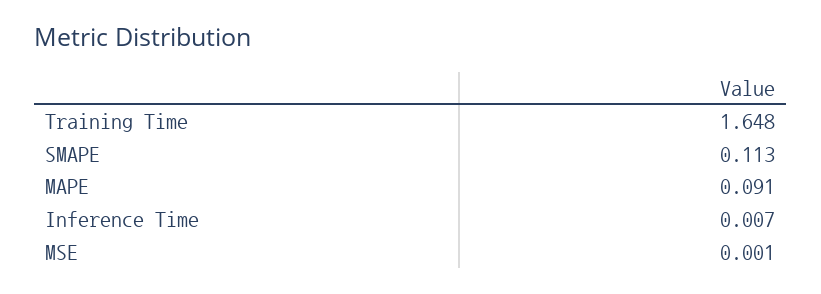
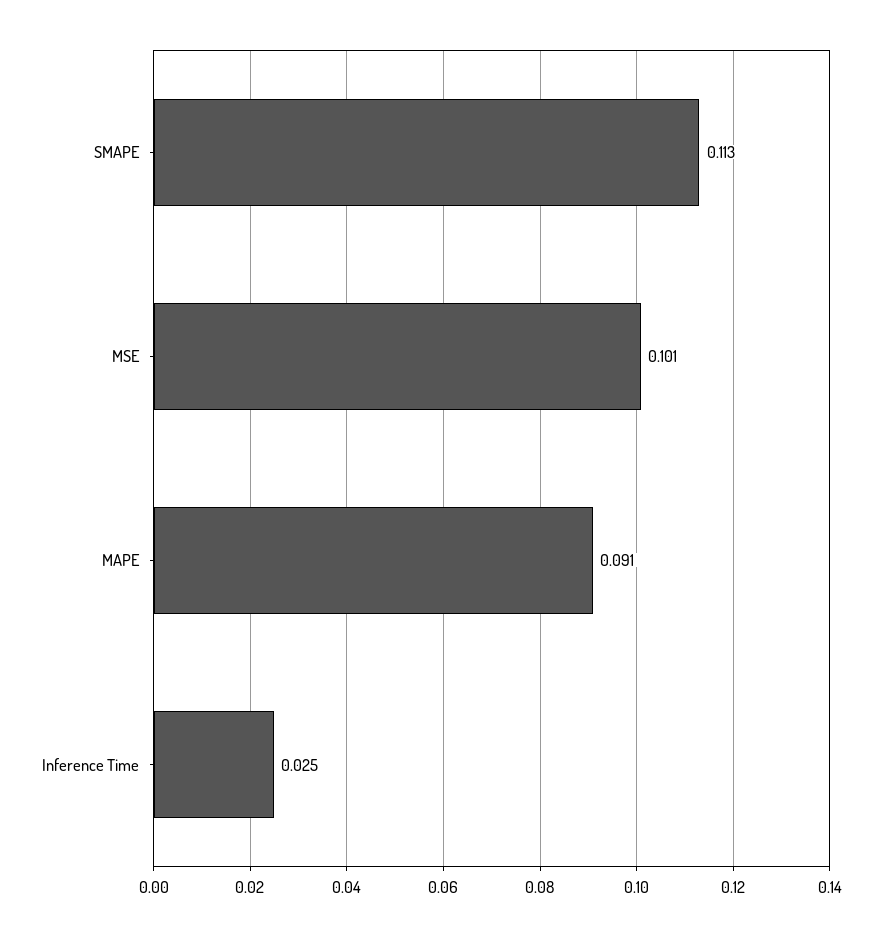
  {
-   "Training Time": 1.648,
    "SMAPE": 0.113,
    "MAPE": 0.091,
-   "Inference Time": 0.007,
+   "Inference Time": 0.025,
-   "MSE": 0.001
+   "MSE": 0.101
  }

